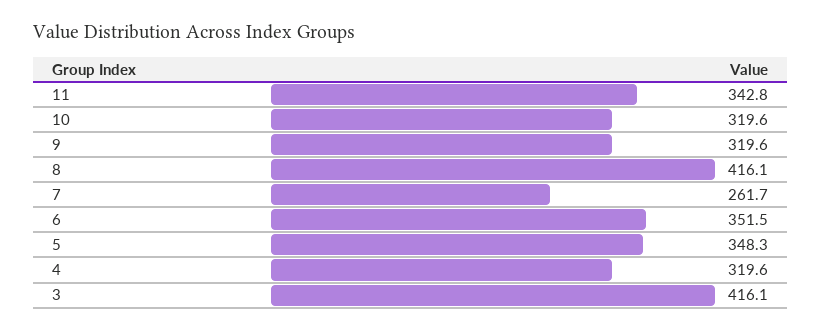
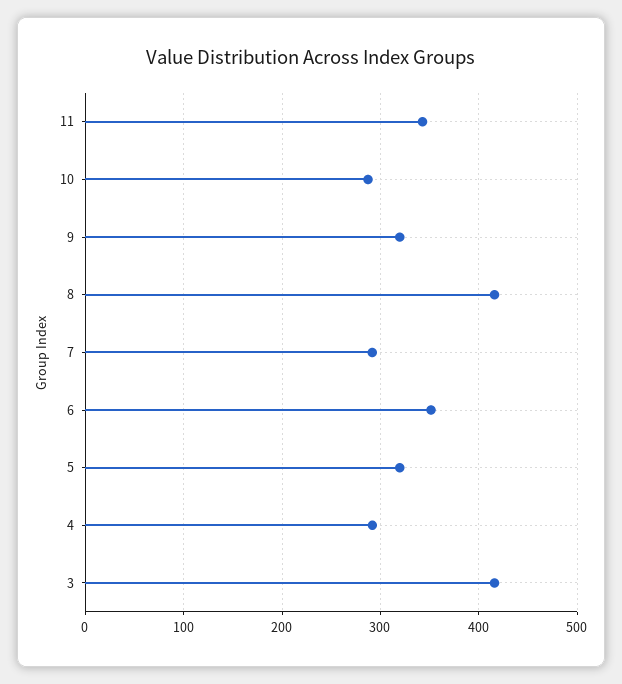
  {
    "11": 342.8,
-   "10": 319.6,
+   "10": 290,
    "9": 319.6,
    "8": 416.1,
-   "7": 261.7,
+   "7": 290,
    "6": 351.5,
-   "5": 348.3,
+   "5": 320,
-   "4": 319.6,
+   "4": 290,
    "3": 416.1
  }

